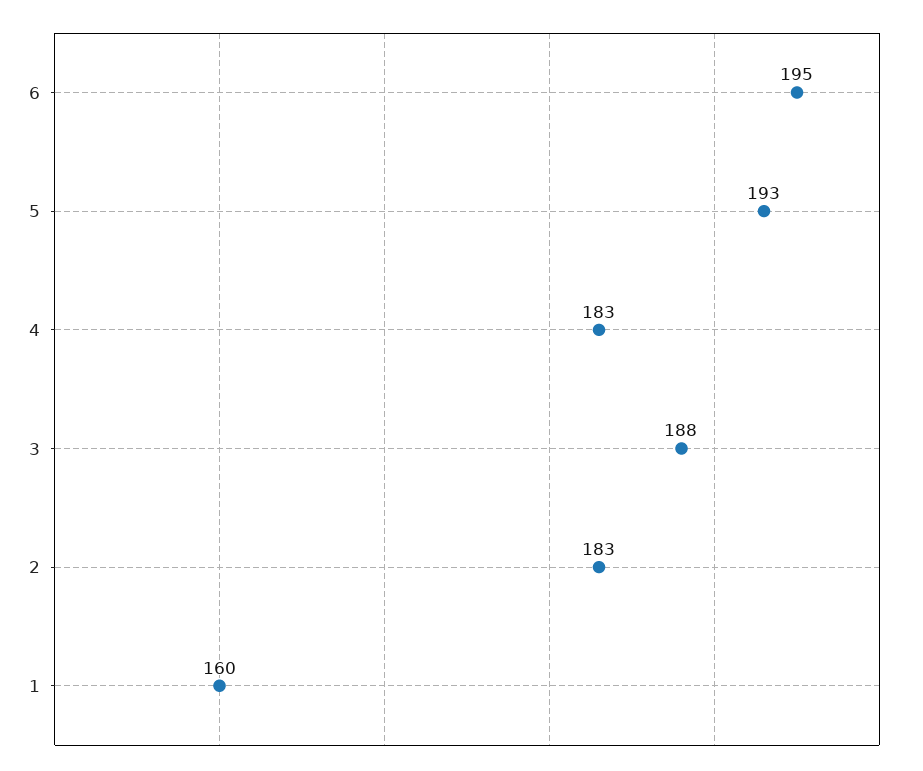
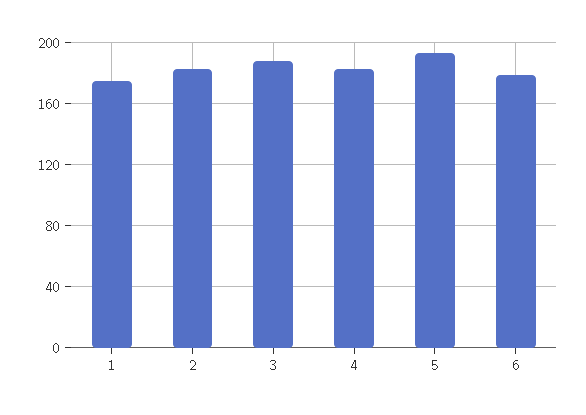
  {
-   "6": 195,
+   "6": 180,
    "5": 193,
    "4": 183,
    "3": 188,
    "2": 183,
-   "1": 160
+   "1": 175
  }

